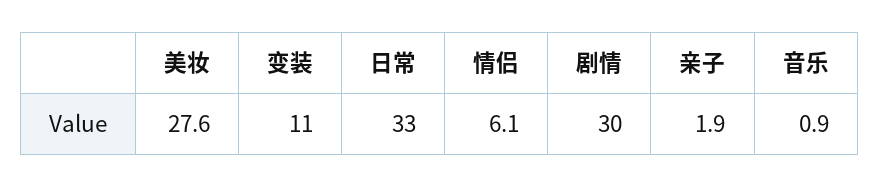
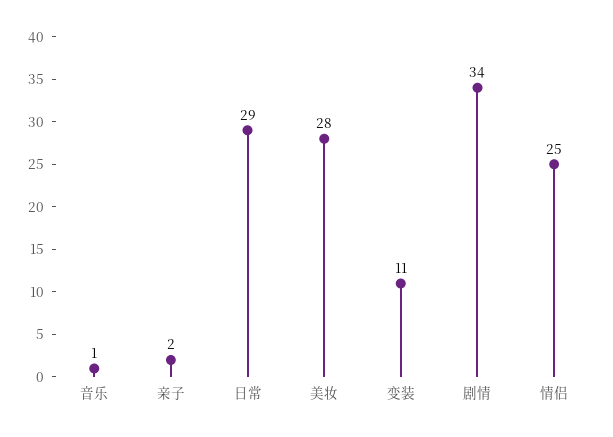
  {
    "美妆": 27.6,
    "变装": 11,
-   "日常": 33,
+   "日常": 29,
-   "情侣": 6.1,
+   "情侣": 25,
-   "剧情": 30,
+   "剧情": 34,
    "亲子": 1.9,
    "音乐": 0.9
  }

